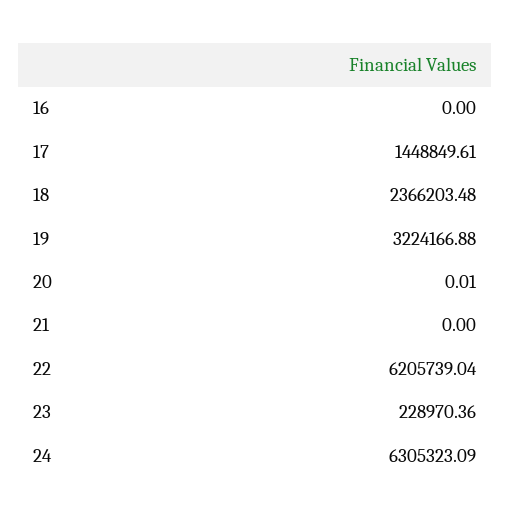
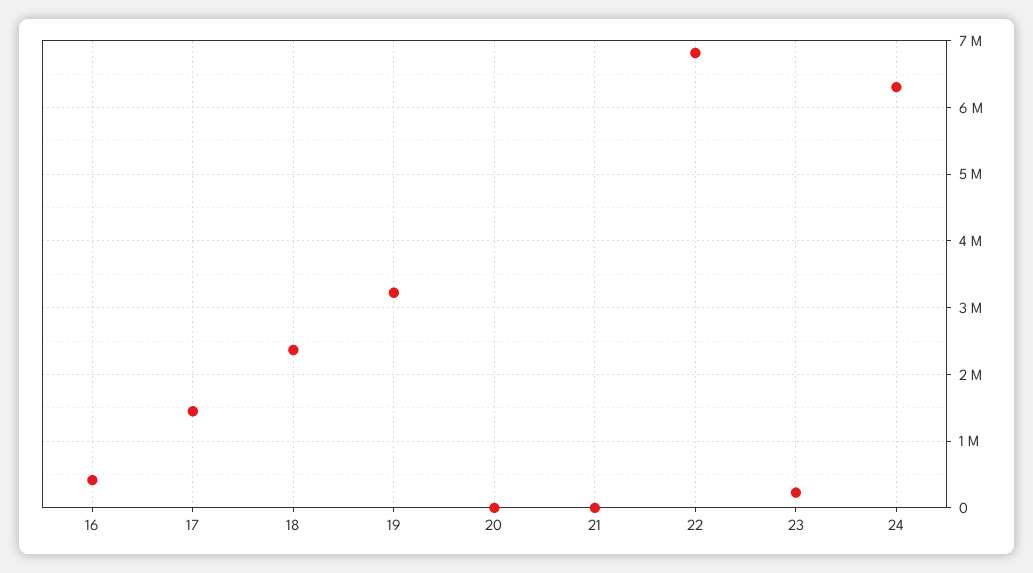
  {
-   "16": 0,
+   "16": 400000,
    "17": 1448849.61,
    "18": 2366203.48,
    "19": 3224166.88,
    "20": 0.01,
    "21": 0,
-   "22": 6205739.04,
+   "22": 6800000,
    "23": 228970.36,
    "24": 6305323.09
  }

